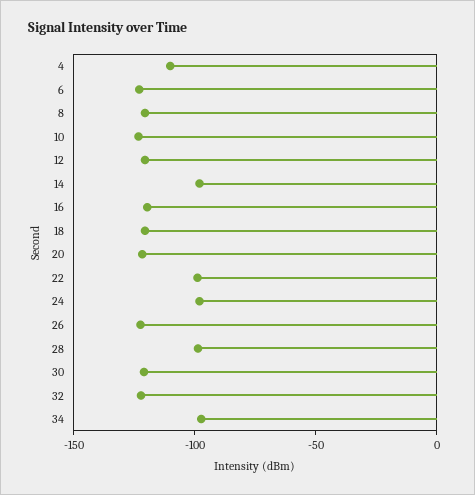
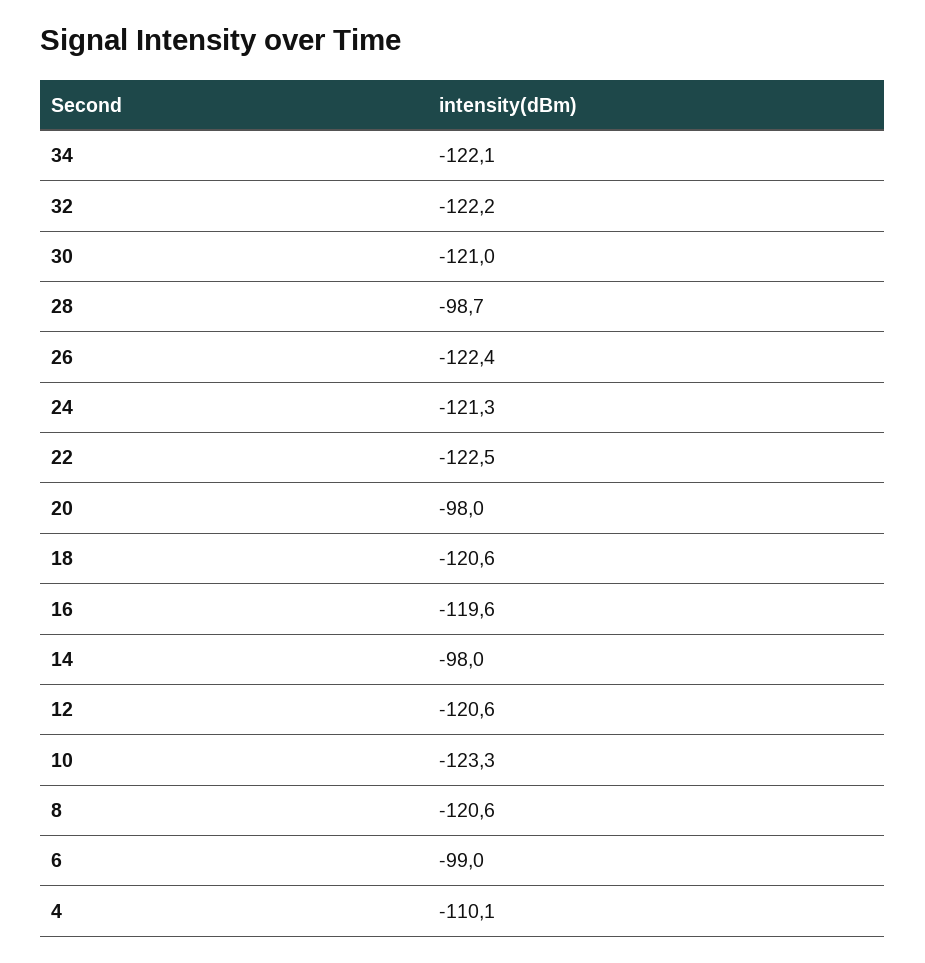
  {
    "4": -110.1,
-   "6": -120,
+   "6": -99,
    "8": -120.6,
    "10": -123.3,
    "12": -120.6,
    "14": -98,
    "16": -119.6,
    "18": -120.6,
-   "20": -120,
+   "20": -98,
-   "22": -100,
+   "22": -122.5,
-   "24": -100,
+   "24": -121.3,
    "26": -122.4,
    "28": -98.7,
    "30": -121,
    "32": -122.2,
-   "34": -100
+   "34": -122.1
  }

